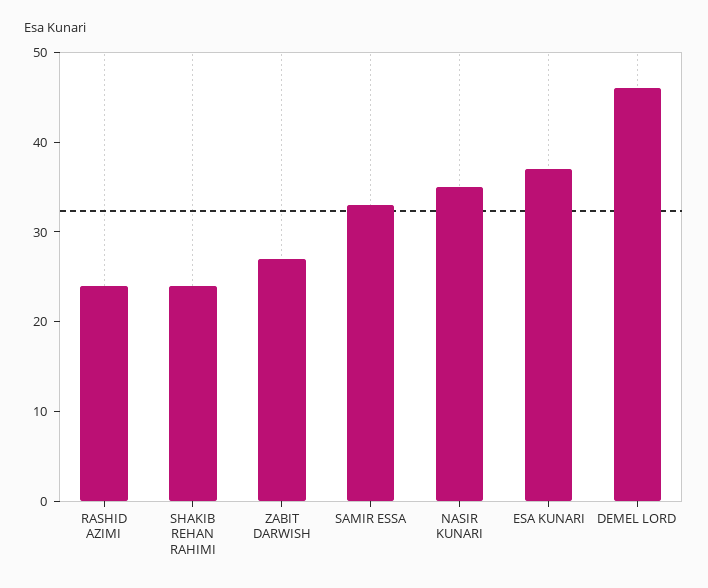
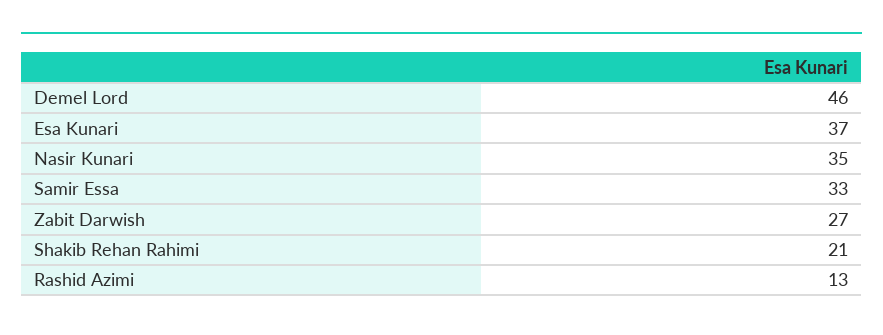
  {
-   "RASHID AZIMI": 24,
+   "RASHID AZIMI": 13,
-   "SHAKIB REHAN RAHIMI": 24,
+   "SHAKIB REHAN RAHIMI": 21,
    "ZABIT DARWISH": 27,
    "SAMIR ESSA": 33,
    "NASIR KUNARI": 35,
    "ESA KUNARI": 37,
    "DEMEL LORD": 46
  }

